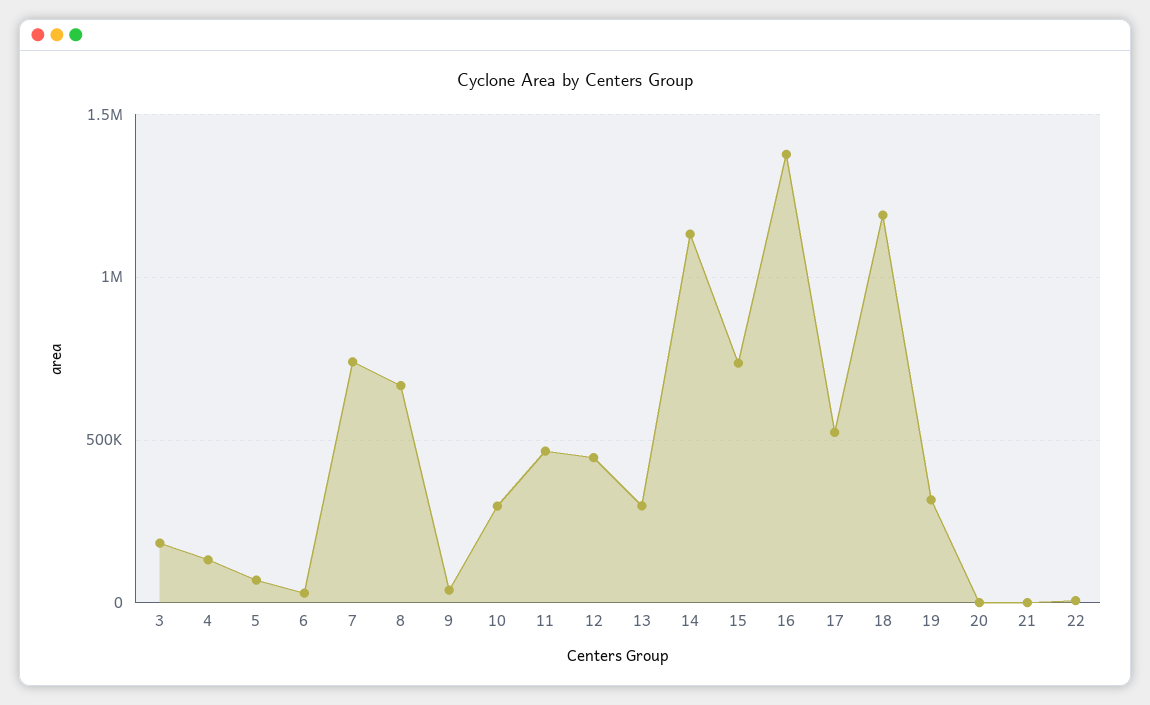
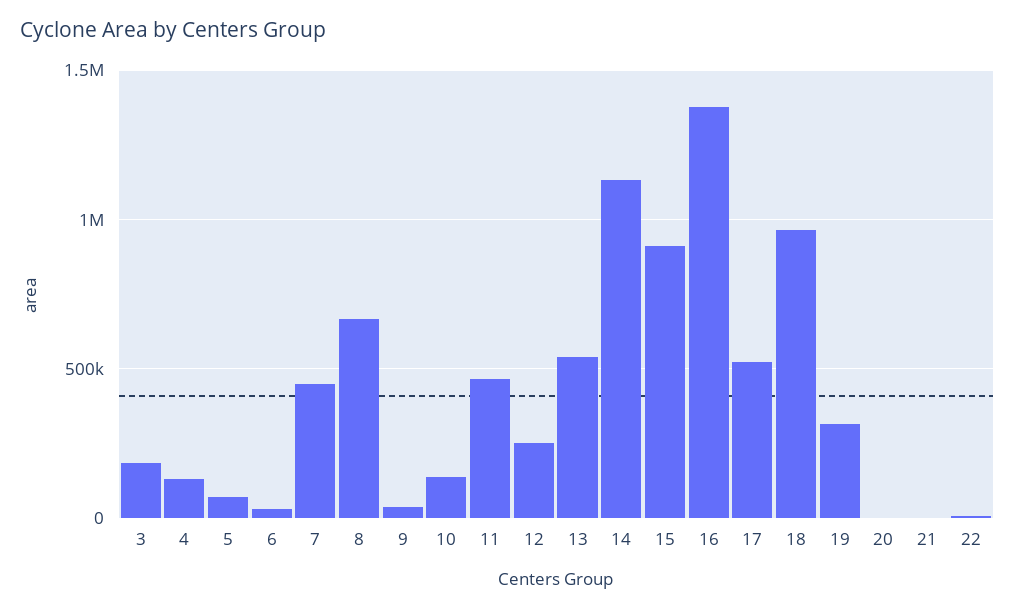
  {
    "3": 200000,
    "4": 150000,
    "5": 50000,
    "6": 50000,
-   "7": 750000,
+   "7": 450000,
    "8": 650000,
    "9": 50000,
-   "10": 300000,
+   "10": 150000,
    "11": 450000,
-   "12": 450000,
+   "12": 250000,
-   "13": 300000,
+   "13": 550000,
    "14": 1150000,
-   "15": 750000,
+   "15": 900000,
    "16": 1400000,
    "17": 500000,
-   "18": 1200000,
+   "18": 950000,
    "19": 300000,
    "20": 0,
    "21": 0,
    "22": 0
  }

